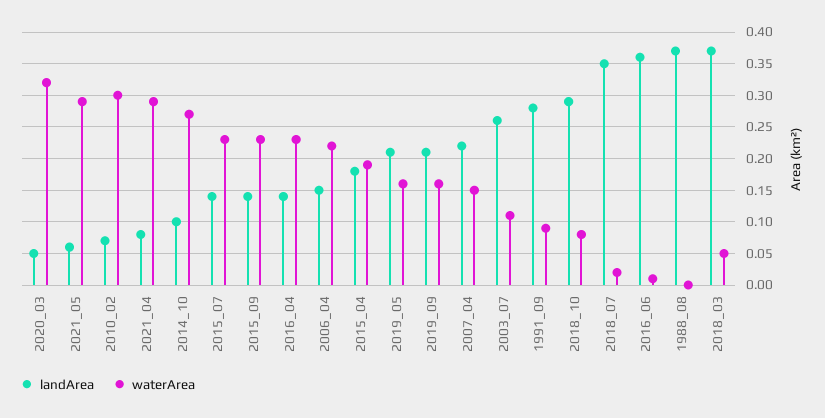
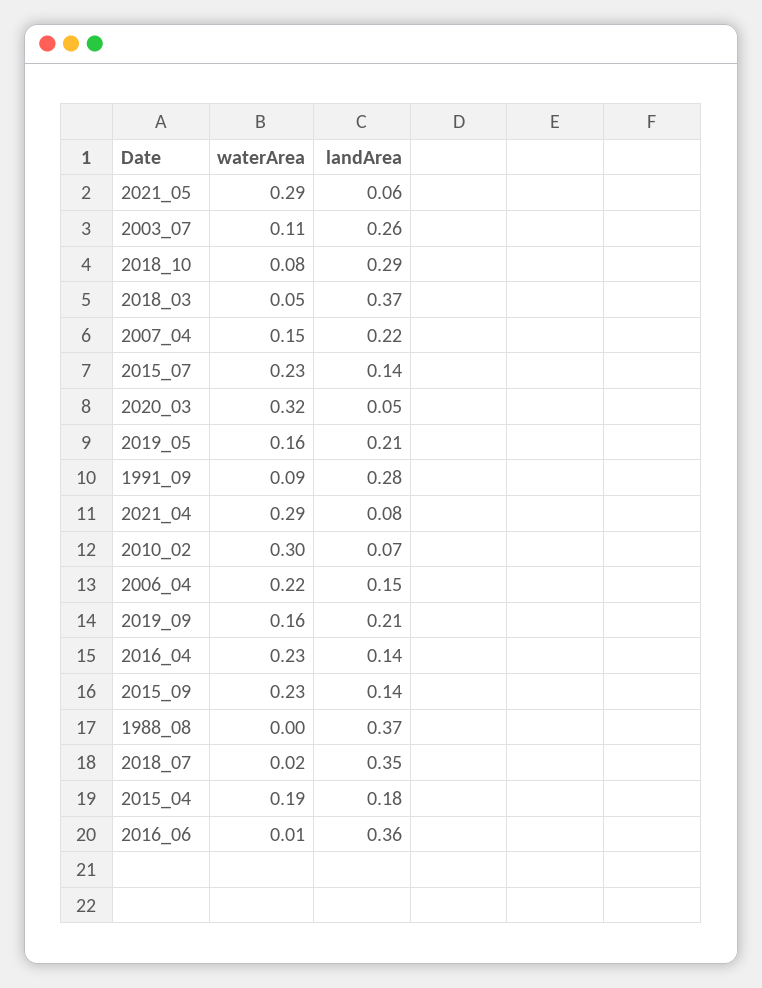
  {
    "landArea": {
      "2020_03": 0.05,
      "2021_05": 0.06,
      "2010_02": 0.07,
      "2021_04": 0.08,
-     "2014_10": 0.1,
      "2015_07": 0.14,
      "2015_09": 0.14,
      "2016_04": 0.14,
      "2006_04": 0.15,
      "2015_04": 0.18,
      "2019_05": 0.21,
      "2019_09": 0.21,
      "2007_04": 0.22,
      "2003_07": 0.26,
      "1991_09": 0.28,
      "2018_10": 0.29,
      "2018_07": 0.35,
      "2016_06": 0.36,
      "1988_08": 0.37,
      "2018_03": 0.37
    },
    "waterArea": {
      "2020_03": 0.32,
      "2021_05": 0.29,
      "2010_02": 0.3,
      "2021_04": 0.29,
-     "2014_10": 0.27,
      "2015_07": 0.23,
      "2015_09": 0.23,
      "2016_04": 0.23,
      "2006_04": 0.22,
      "2015_04": 0.19,
      "2019_05": 0.16,
      "2019_09": 0.16,
      "2007_04": 0.15,
      "2003_07": 0.11,
      "1991_09": 0.09,
      "2018_10": 0.08,
      "2018_07": 0.02,
      "2016_06": 0.01,
      "1988_08": 0,
      "2018_03": 0.05
    }
  }

